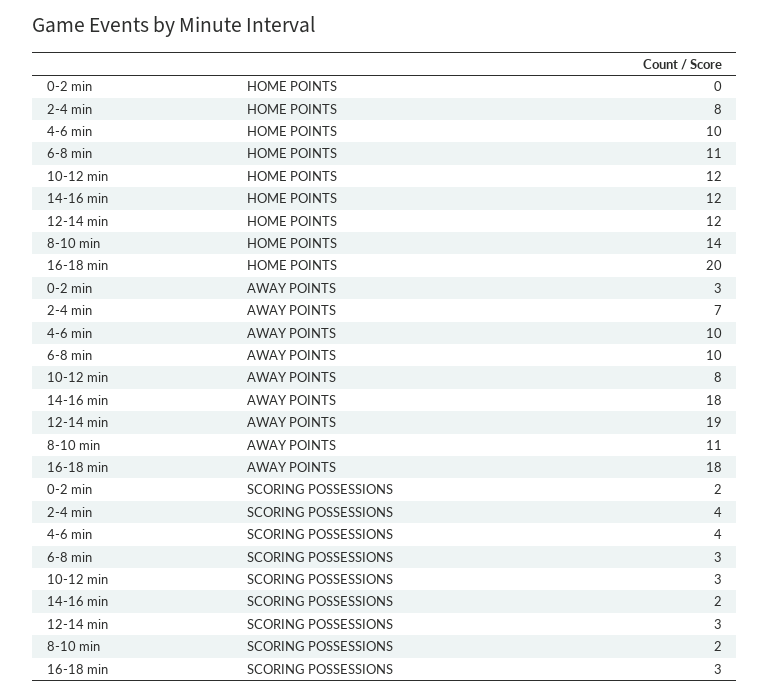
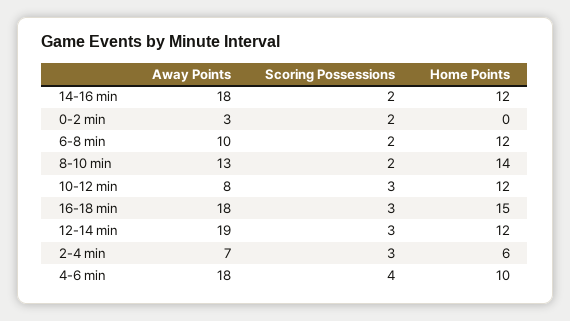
  {
    "0-2 min": {
      "HOME POINTS": 0,
      "AWAY POINTS": 3,
      "SCORING POSSESSIONS": 2
    },
    "2-4 min": {
-     "HOME POINTS": 8,
+     "HOME POINTS": 6,
      "AWAY POINTS": 7,
-     "SCORING POSSESSIONS": 4
+     "SCORING POSSESSIONS": 3
    },
    "4-6 min": {
      "HOME POINTS": 10,
-     "AWAY POINTS": 10,
+     "AWAY POINTS": 18,
      "SCORING POSSESSIONS": 4
    },
    "6-8 min": {
-     "HOME POINTS": 11,
+     "HOME POINTS": 12,
      "AWAY POINTS": 10,
-     "SCORING POSSESSIONS": 3
+     "SCORING POSSESSIONS": 2
    },
    "10-12 min": {
      "HOME POINTS": 12,
      "AWAY POINTS": 8,
      "SCORING POSSESSIONS": 3
    },
    "14-16 min": {
      "HOME POINTS": 12,
      "AWAY POINTS": 18,
      "SCORING POSSESSIONS": 2
    },
    "12-14 min": {
      "HOME POINTS": 12,
      "AWAY POINTS": 19,
      "SCORING POSSESSIONS": 3
    },
    "8-10 min": {
      "HOME POINTS": 14,
-     "AWAY POINTS": 11,
+     "AWAY POINTS": 13,
      "SCORING POSSESSIONS": 2
    },
    "16-18 min": {
-     "HOME POINTS": 20,
+     "HOME POINTS": 15,
      "AWAY POINTS": 18,
      "SCORING POSSESSIONS": 3
    }
  }

